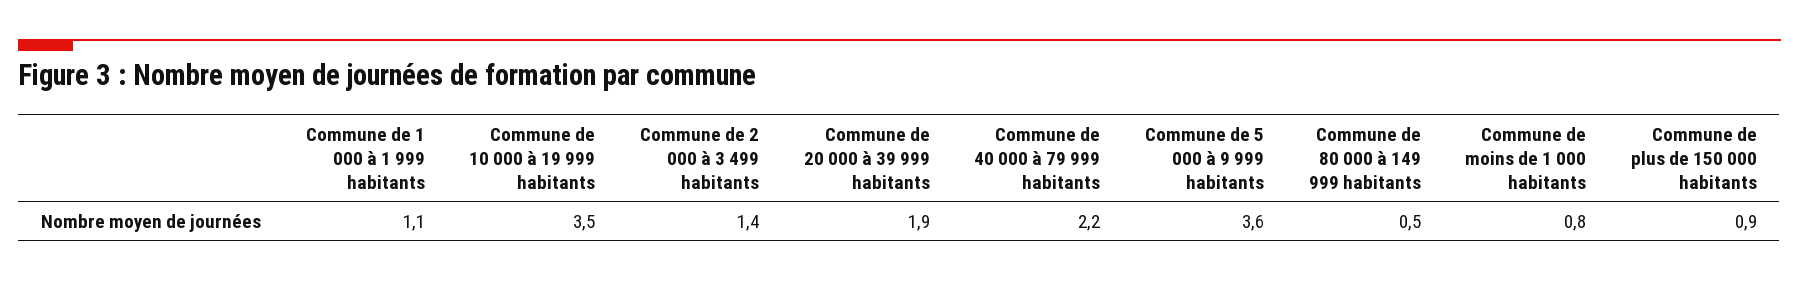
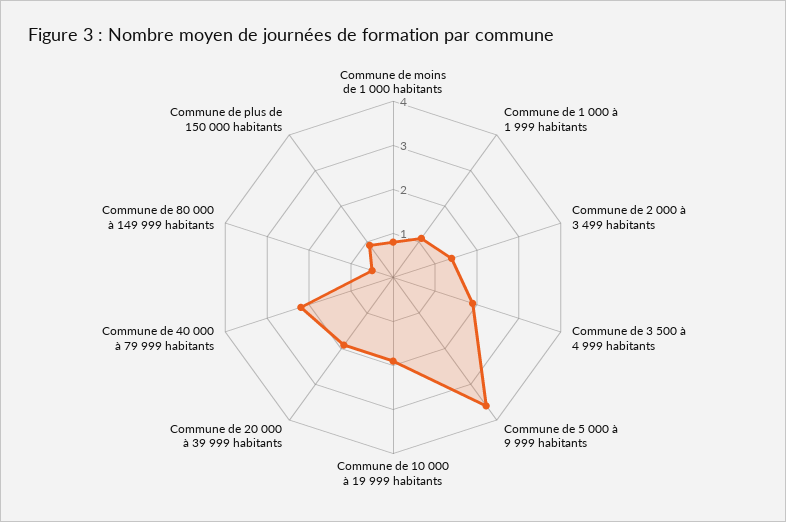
  {
    "Commune de 1 000 à 1 999 habitants": 1.1,
-   "Commune de 10 000 à 19 999 habitants": 3.5,
+   "Commune de 10 000 à 19 999 habitants": 2,
    "Commune de 2 000 à 3 499 habitants": 1.4,
    "Commune de 20 000 à 39 999 habitants": 1.9,
    "Commune de 40 000 à 79 999 habitants": 2.2,
    "Commune de 5 000 à 9 999 habitants": 3.6,
    "Commune de 80 000 à 149 999 habitants": 0.5,
    "Commune de moins de 1 000 habitants": 0.8,
-   "Commune de plus de 150 000 habitants": 0.9
+   "Commune de plus de 150 000 habitants": 0.9,
+   "Commune de 3 500 à 4 999 habitants": 2
  }

